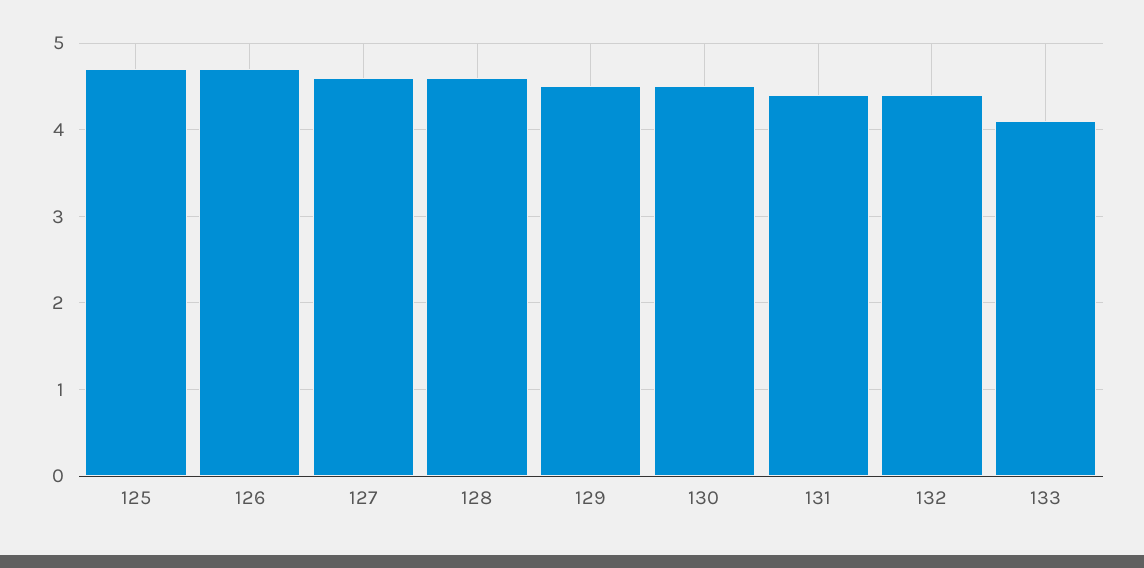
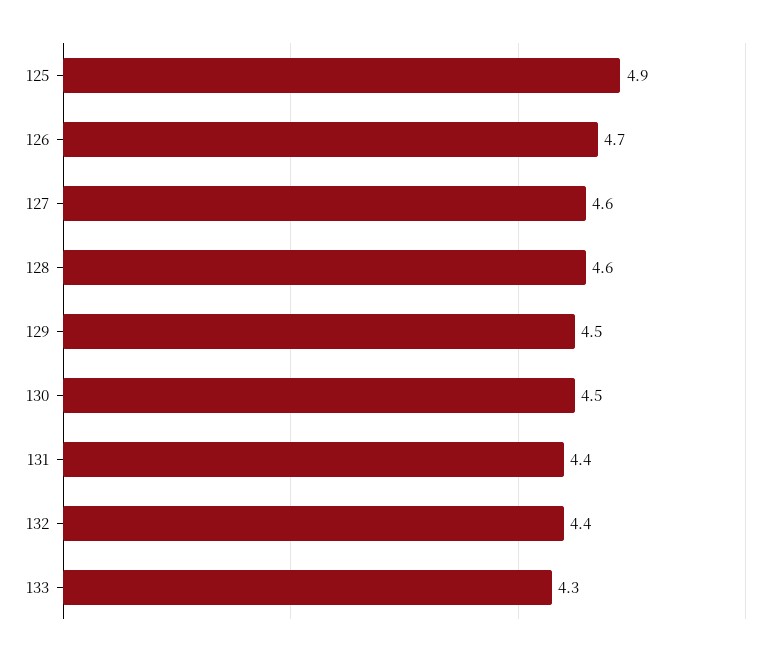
  {
-   "125": 4.7,
+   "125": 4.9,
    "126": 4.7,
    "127": 4.6,
    "128": 4.6,
    "129": 4.5,
    "130": 4.5,
    "131": 4.4,
    "132": 4.4,
-   "133": 4.1
+   "133": 4.3
  }

